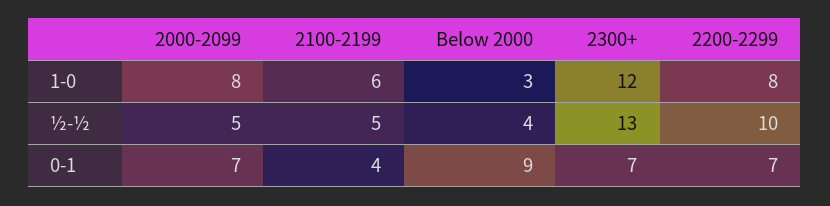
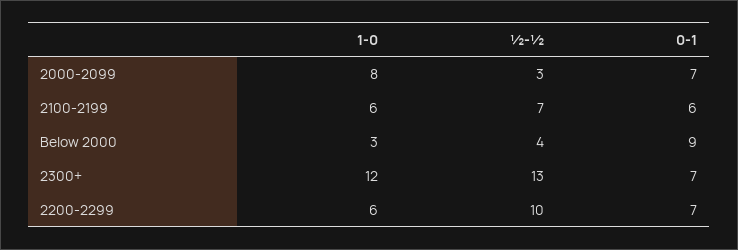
  {
    "2000-2099": {
      "1-0": 8,
-     "½-½": 5,
+     "½-½": 3,
      "0-1": 7
    },
    "2100-2199": {
      "1-0": 6,
-     "½-½": 5,
+     "½-½": 7,
-     "0-1": 4
+     "0-1": 6
    },
    "Below 2000": {
      "1-0": 3,
      "½-½": 4,
      "0-1": 9
    },
    "2300+": {
      "1-0": 12,
      "½-½": 13,
      "0-1": 7
    },
    "2200-2299": {
-     "1-0": 8,
+     "1-0": 6,
      "½-½": 10,
      "0-1": 7
    }
  }

